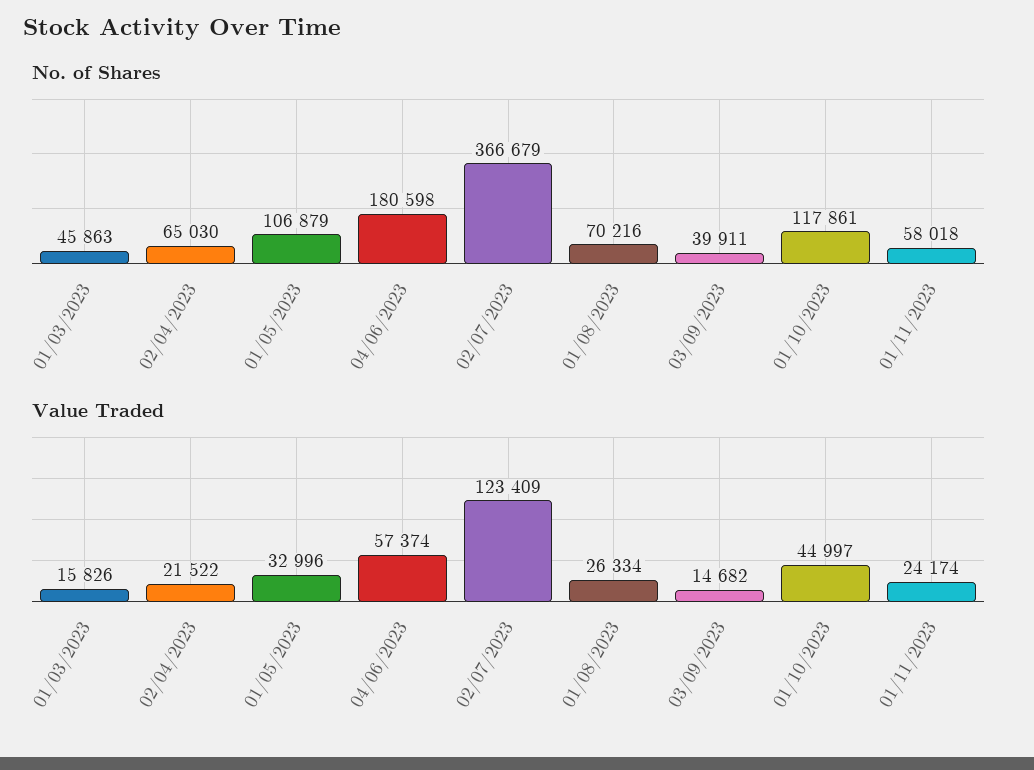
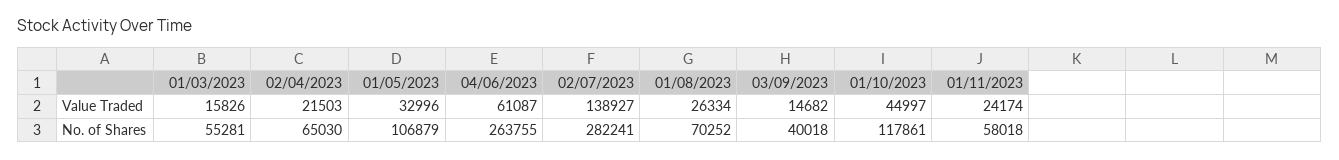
  {
    "No. of Shares": {
-     "01/03/2023": 45863,
+     "01/03/2023": 55281,
      "02/04/2023": 65030,
      "01/05/2023": 106879,
-     "04/06/2023": 180598,
+     "04/06/2023": 263755,
-     "02/07/2023": 366679,
+     "02/07/2023": 282241,
-     "01/08/2023": 70216,
+     "01/08/2023": 70252,
-     "03/09/2023": 39911,
+     "03/09/2023": 40018,
      "01/10/2023": 117861,
      "01/11/2023": 58018
    },
    "Value Traded": {
      "01/03/2023": 15826,
-     "02/04/2023": 21522,
+     "02/04/2023": 21503,
      "01/05/2023": 32996,
-     "04/06/2023": 57374,
+     "04/06/2023": 61087,
-     "02/07/2023": 123409,
+     "02/07/2023": 138927,
      "01/08/2023": 26334,
      "03/09/2023": 14682,
      "01/10/2023": 44997,
      "01/11/2023": 24174
    }
  }

